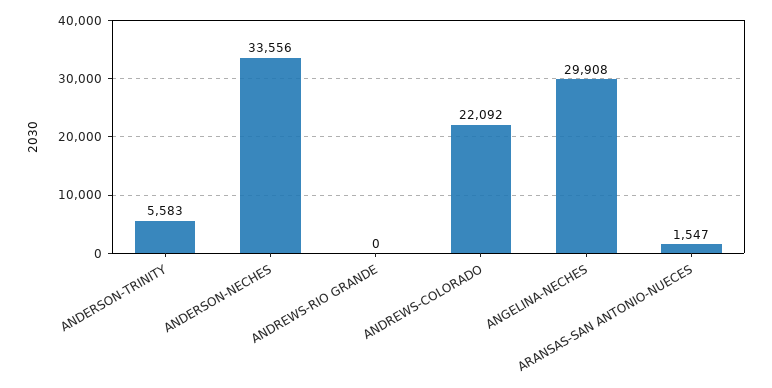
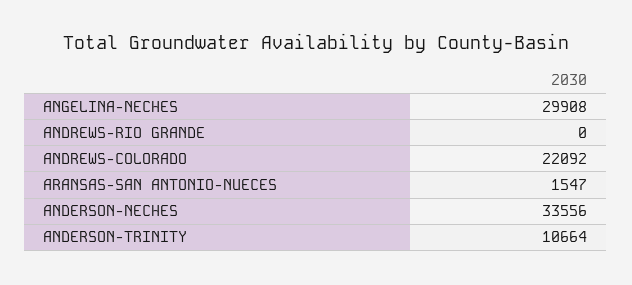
  {
-   "ANDERSON-TRINITY": 5583,
+   "ANDERSON-TRINITY": 10664,
    "ANDERSON-NECHES": 33556,
    "ANDREWS-RIO GRANDE": 0,
    "ANDREWS-COLORADO": 22092,
    "ANGELINA-NECHES": 29908,
    "ARANSAS-SAN ANTONIO-NUECES": 1547
  }

